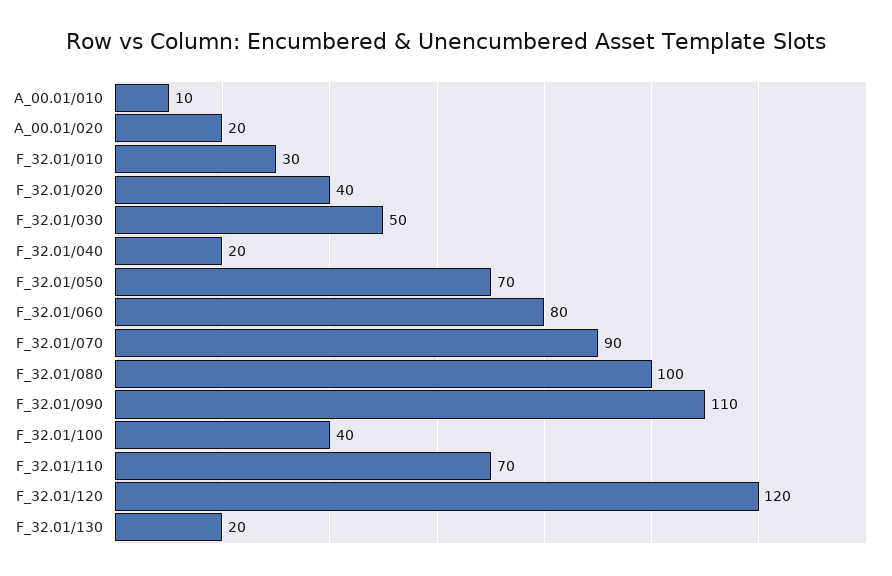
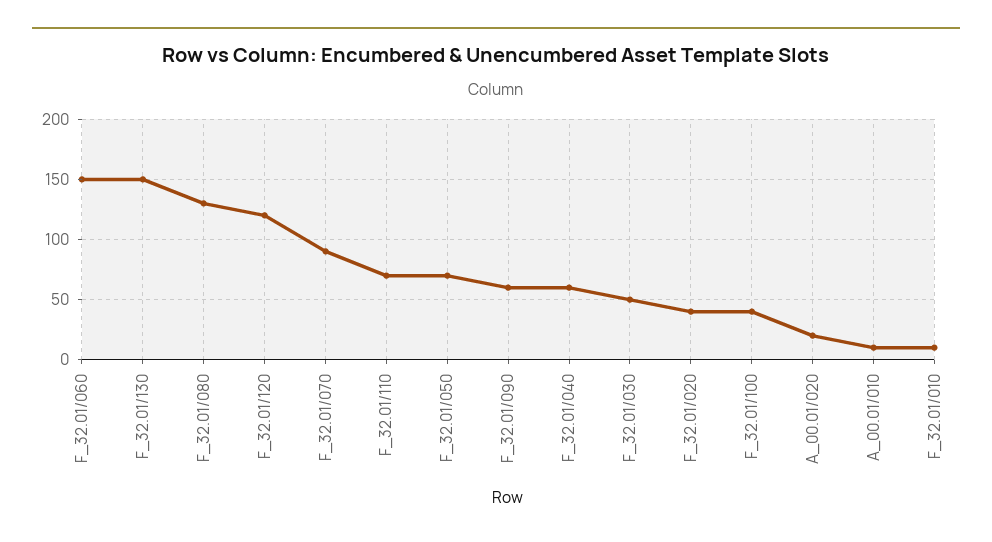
  {
    "A_00.01/010": 10,
    "A_00.01/020": 20,
-   "F_32.01/010": 30,
+   "F_32.01/010": 10,
    "F_32.01/020": 40,
    "F_32.01/030": 50,
-   "F_32.01/040": 20,
+   "F_32.01/040": 60,
    "F_32.01/050": 70,
-   "F_32.01/060": 80,
+   "F_32.01/060": 150,
    "F_32.01/070": 90,
-   "F_32.01/080": 100,
+   "F_32.01/080": 130,
-   "F_32.01/090": 110,
+   "F_32.01/090": 60,
    "F_32.01/100": 40,
    "F_32.01/110": 70,
    "F_32.01/120": 120,
-   "F_32.01/130": 20
+   "F_32.01/130": 150
  }

